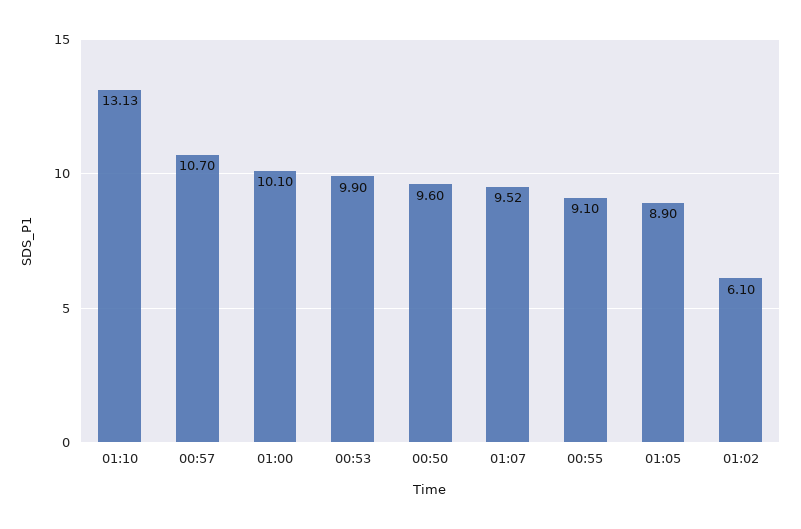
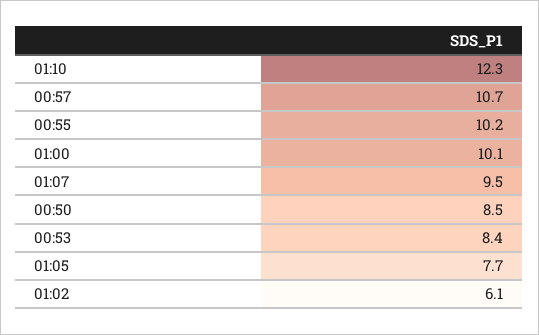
  {
-   "01:10": 13.13,
+   "01:10": 12.3,
    "00:57": 10.7,
    "01:00": 10.1,
-   "00:53": 9.9,
+   "00:53": 8.4,
-   "00:50": 9.6,
+   "00:50": 8.5,
    "01:07": 9.52,
-   "00:55": 9.1,
+   "00:55": 10.2,
-   "01:05": 8.9,
+   "01:05": 7.7,
    "01:02": 6.1
  }

